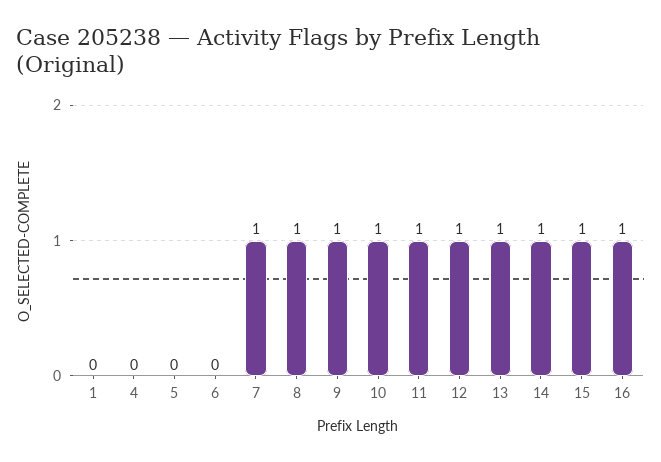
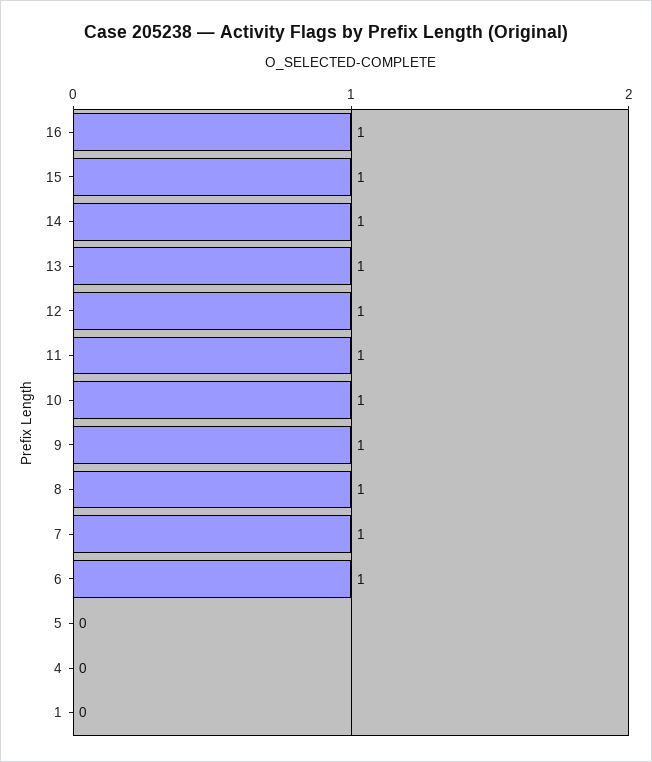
  {
    "1": 0,
    "4": 0,
    "5": 0,
-   "6": 0,
+   "6": 1,
    "7": 1,
    "8": 1,
    "9": 1,
    "10": 1,
    "11": 1,
    "12": 1,
    "13": 1,
    "14": 1,
    "15": 1,
    "16": 1
  }

